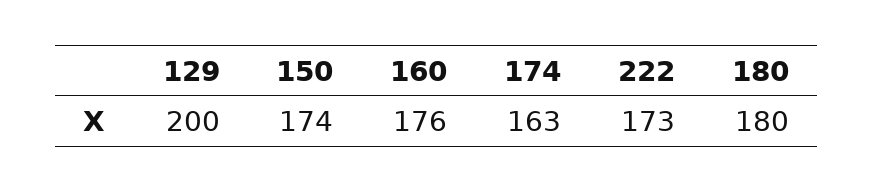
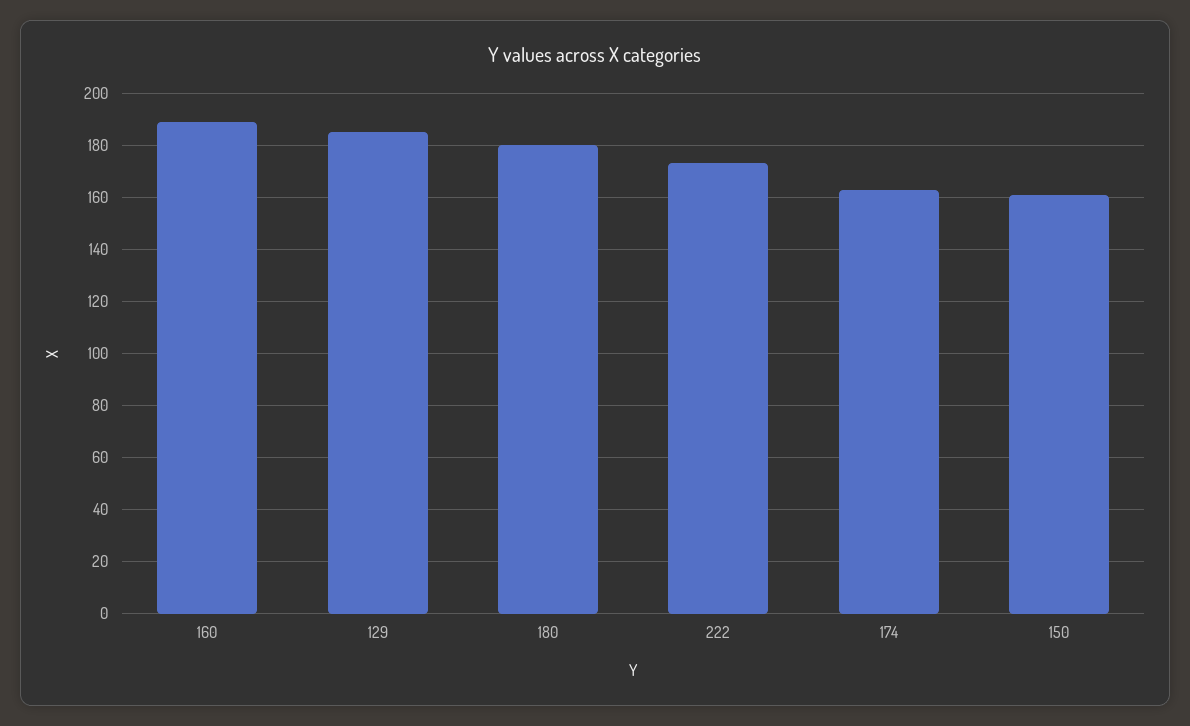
  {
-   "129": 200,
+   "129": 185,
-   "150": 174,
+   "150": 160,
-   "160": 176,
+   "160": 190,
    "174": 163,
    "222": 173,
    "180": 180
  }

